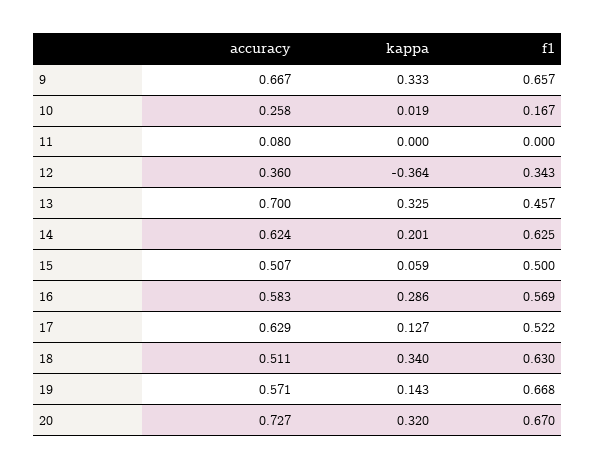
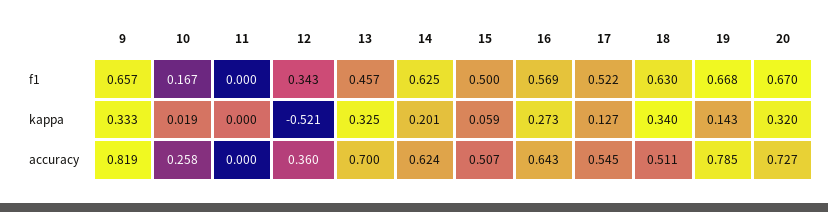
  {
    "accuracy": {
-     "9": 0.667,
+     "9": 0.819,
      "10": 0.258,
-     "11": 0.08,
+     "11": 0,
      "12": 0.36,
      "13": 0.7,
      "14": 0.624,
      "15": 0.507,
-     "16": 0.583,
+     "16": 0.643,
-     "17": 0.629,
+     "17": 0.545,
      "18": 0.511,
-     "19": 0.571,
+     "19": 0.785,
      "20": 0.727
    },
    "kappa": {
      "9": 0.333,
      "10": 0.019,
      "11": 0,
-     "12": -0.364,
+     "12": -0.521,
      "13": 0.325,
      "14": 0.201,
      "15": 0.059,
-     "16": 0.286,
+     "16": 0.273,
      "17": 0.127,
      "18": 0.34,
      "19": 0.143,
      "20": 0.32
    },
    "f1": {
      "9": 0.657,
      "10": 0.167,
      "11": 0,
      "12": 0.343,
      "13": 0.457,
      "14": 0.625,
      "15": 0.5,
      "16": 0.569,
      "17": 0.522,
      "18": 0.63,
      "19": 0.668,
      "20": 0.67
    }
  }

